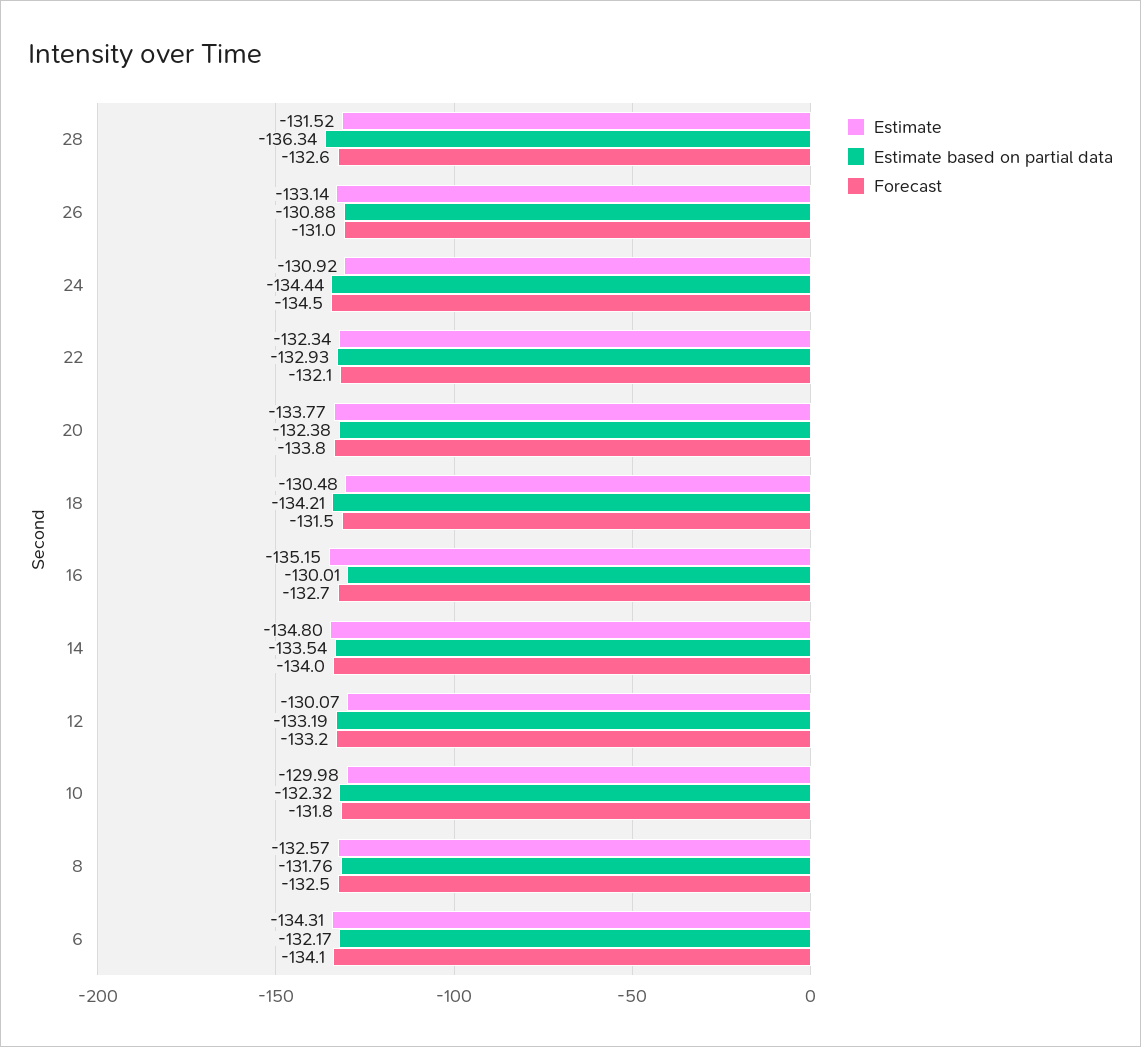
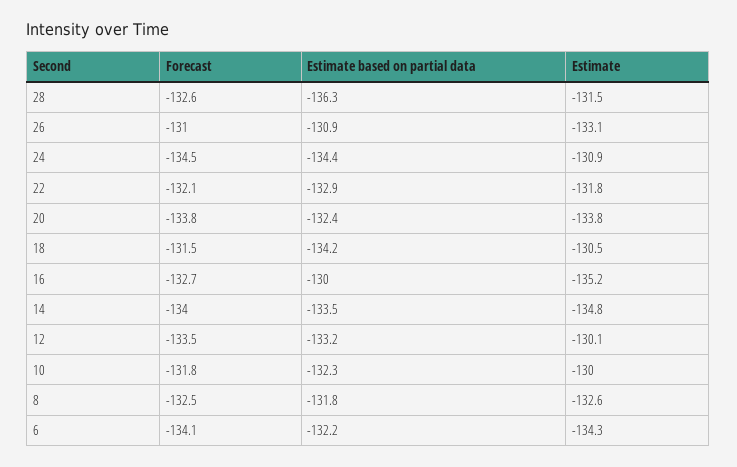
  {
    "Estimate": {
      "28": -131.52,
      "26": -133.14,
      "24": -130.92,
-     "22": -132.34,
+     "22": -131.8,
      "20": -133.77,
      "18": -130.48,
      "16": -135.15,
      "14": -134.8,
      "12": -130.07,
      "10": -129.98,
      "8": -132.57,
      "6": -134.31
    },
    "Estimate based on partial data": {
      "28": -136.34,
      "26": -130.88,
      "24": -134.44,
      "22": -132.93,
      "20": -132.38,
      "18": -134.21,
      "16": -130.01,
      "14": -133.54,
      "12": -133.19,
      "10": -132.32,
      "8": -131.76,
      "6": -132.17
    },
    "Forecast": {
      "28": -132.6,
      "26": -131,
      "24": -134.5,
      "22": -132.1,
      "20": -133.8,
      "18": -131.5,
      "16": -132.7,
      "14": -134,
-     "12": -133.2,
+     "12": -133.5,
      "10": -131.8,
      "8": -132.5,
      "6": -134.1
    }
  }

